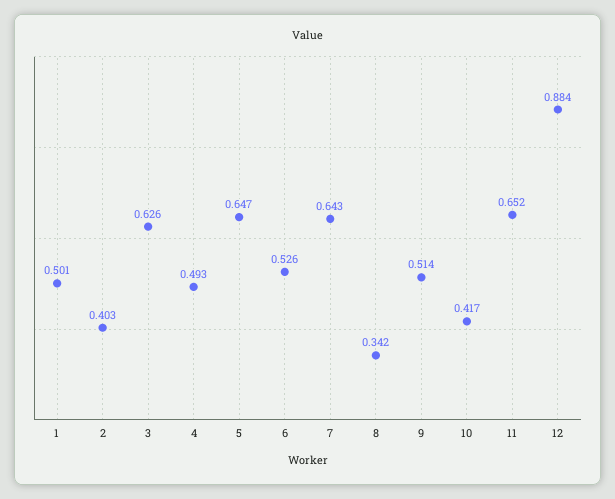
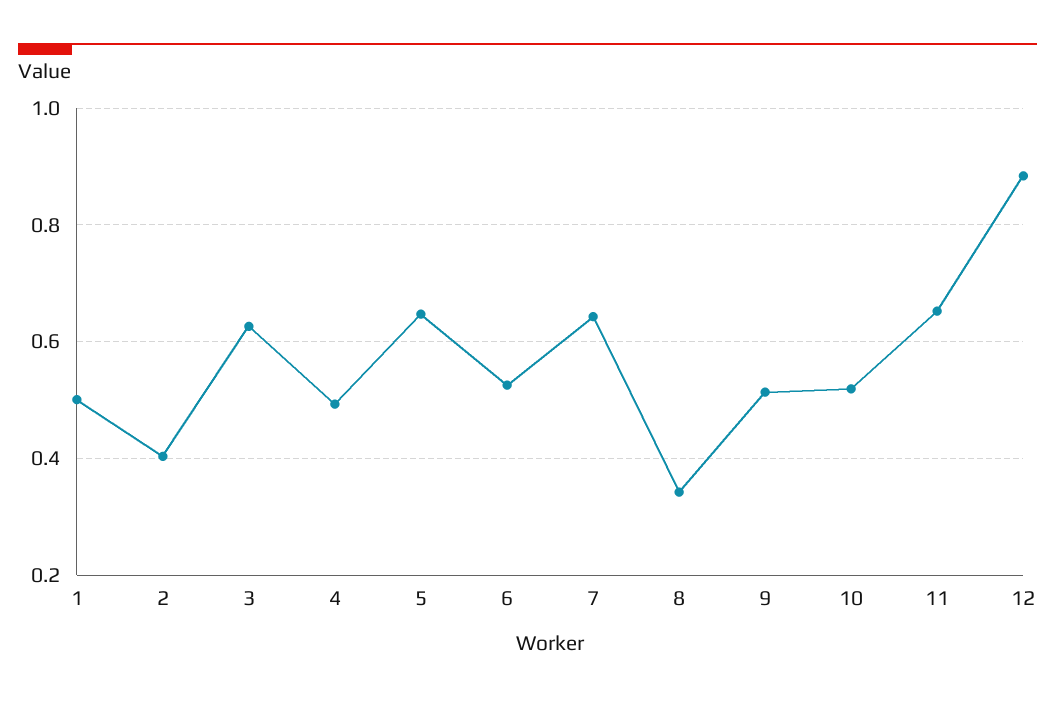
  {
    "1": 0.501,
    "2": 0.403,
    "3": 0.626,
    "4": 0.493,
    "5": 0.647,
    "6": 0.526,
    "7": 0.643,
    "8": 0.342,
    "9": 0.514,
-   "10": 0.417,
+   "10": 0.52,
    "11": 0.652,
    "12": 0.884
  }

